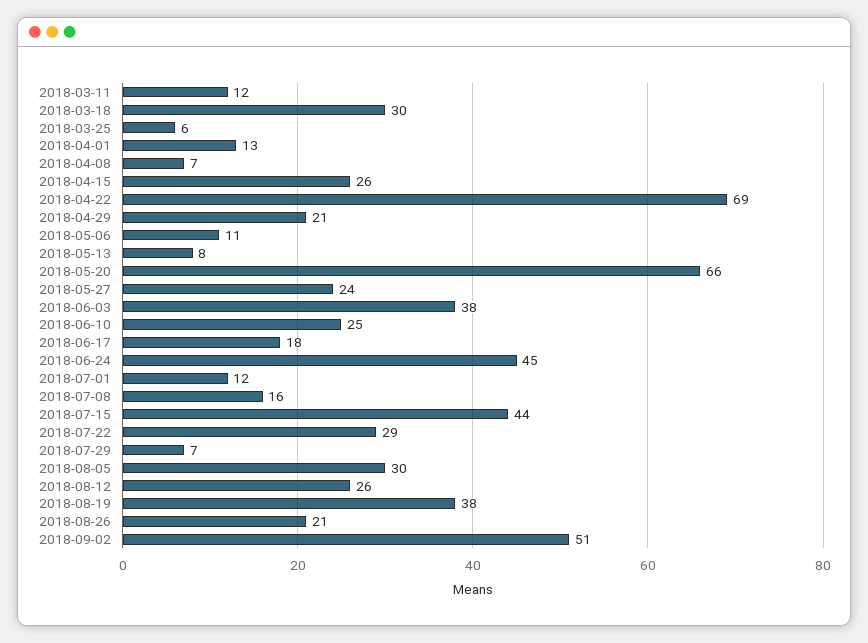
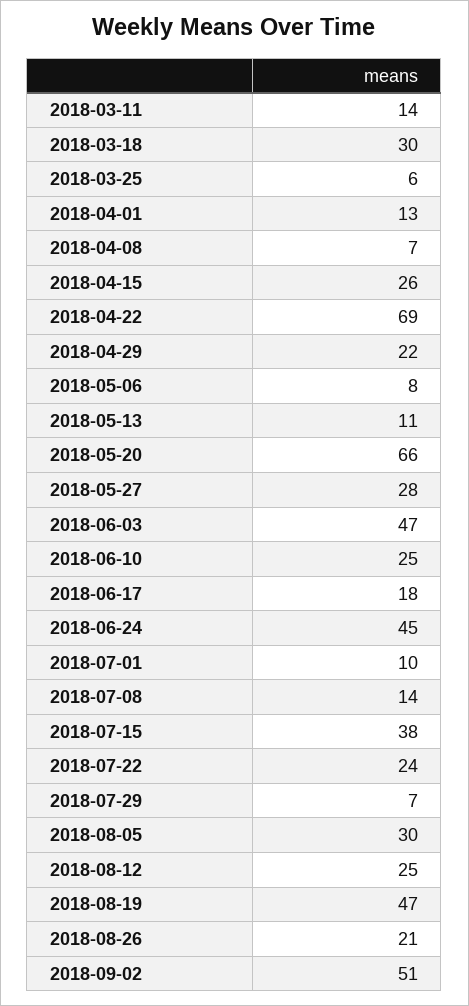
  {
-   "2018-03-11": 12,
+   "2018-03-11": 14,
    "2018-03-18": 30,
    "2018-03-25": 6,
    "2018-04-01": 13,
    "2018-04-08": 7,
    "2018-04-15": 26,
    "2018-04-22": 69,
-   "2018-04-29": 21,
+   "2018-04-29": 22,
-   "2018-05-06": 11,
+   "2018-05-06": 8,
-   "2018-05-13": 8,
+   "2018-05-13": 11,
    "2018-05-20": 66,
-   "2018-05-27": 24,
+   "2018-05-27": 28,
-   "2018-06-03": 38,
+   "2018-06-03": 47,
    "2018-06-10": 25,
    "2018-06-17": 18,
    "2018-06-24": 45,
-   "2018-07-01": 12,
+   "2018-07-01": 10,
-   "2018-07-08": 16,
+   "2018-07-08": 14,
-   "2018-07-15": 44,
+   "2018-07-15": 38,
-   "2018-07-22": 29,
+   "2018-07-22": 24,
    "2018-07-29": 7,
    "2018-08-05": 30,
-   "2018-08-12": 26,
+   "2018-08-12": 25,
-   "2018-08-19": 38,
+   "2018-08-19": 47,
    "2018-08-26": 21,
    "2018-09-02": 51
  }

